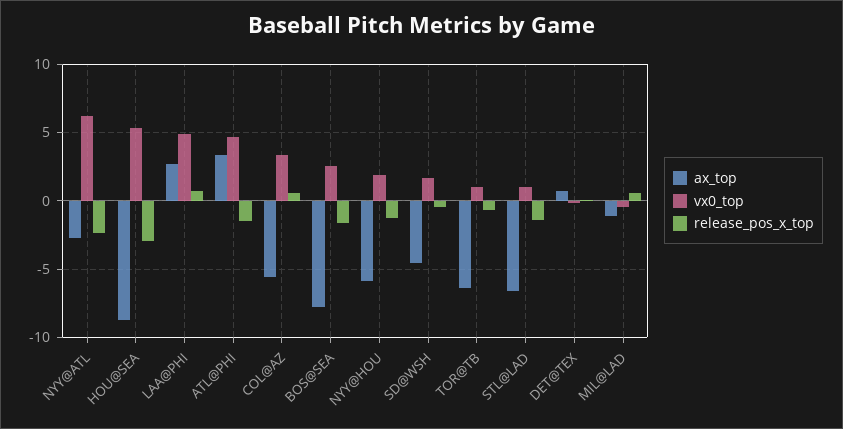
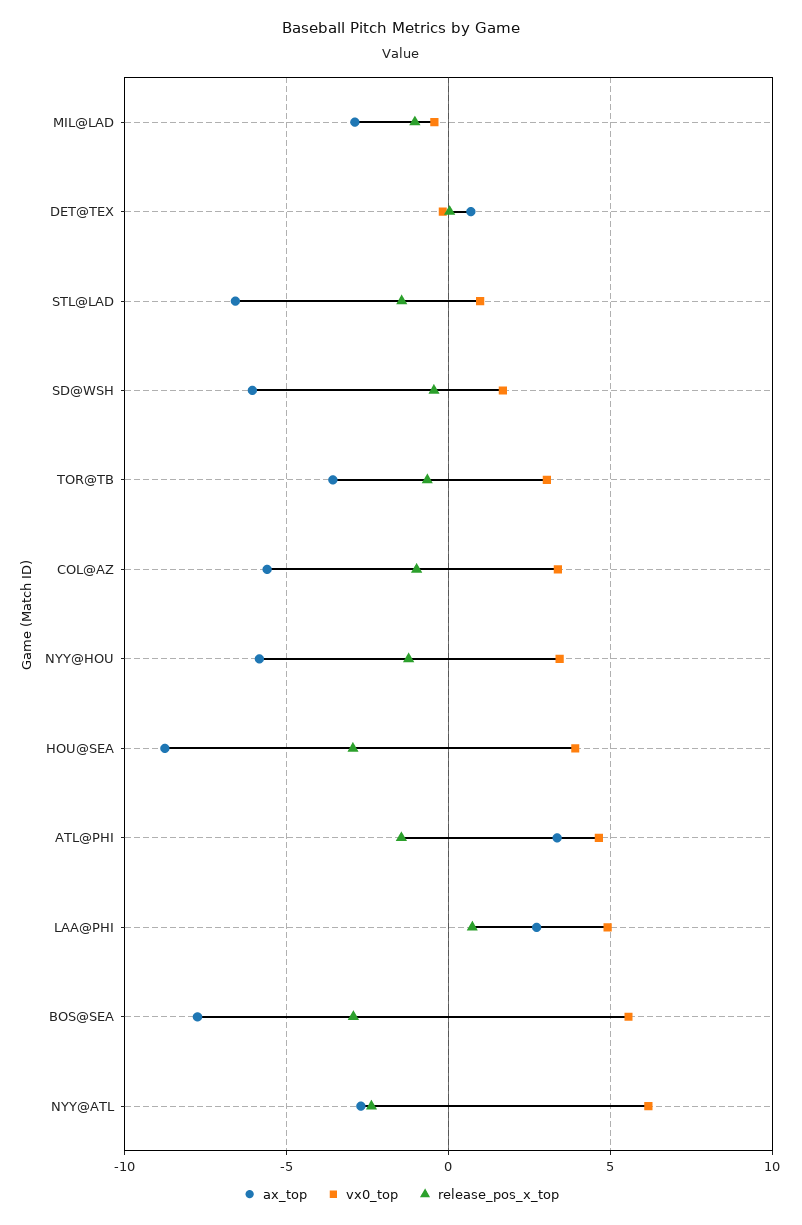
  {
    "ax_top": {
      "NYY@ATL": -2.5,
      "HOU@SEA": -9,
      "LAA@PHI": 2.5,
      "ATL@PHI": 3.5,
      "COL@AZ": -5.5,
      "BOS@SEA": -8,
      "NYY@HOU": -6,
-     "SD@WSH": -4.5,
+     "SD@WSH": -6,
-     "TOR@TB": -6.5,
+     "TOR@TB": -3.5,
      "STL@LAD": -6.5,
      "DET@TEX": 0.5,
-     "MIL@LAD": -1
+     "MIL@LAD": -3
    },
    "vx0_top": {
      "NYY@ATL": 6,
-     "HOU@SEA": 5.5,
+     "HOU@SEA": 4,
      "LAA@PHI": 5,
      "ATL@PHI": 4.5,
      "COL@AZ": 3.5,
-     "BOS@SEA": 2.5,
+     "BOS@SEA": 5.5,
-     "NYY@HOU": 2,
+     "NYY@HOU": 3.5,
      "SD@WSH": 1.5,
-     "TOR@TB": 1,
+     "TOR@TB": 3,
      "STL@LAD": 1,
      "DET@TEX": 0,
      "MIL@LAD": -0.5
    },
    "release_pos_x_top": {
      "NYY@ATL": -2.5,
      "HOU@SEA": -3,
      "LAA@PHI": 0.5,
      "ATL@PHI": -1.5,
-     "COL@AZ": 0.5,
+     "COL@AZ": -1,
-     "BOS@SEA": -1.5,
+     "BOS@SEA": -3,
      "NYY@HOU": -1,
      "SD@WSH": -0.5,
      "TOR@TB": -0.5,
      "STL@LAD": -1.5,
      "DET@TEX": 0,
-     "MIL@LAD": 0.5
+     "MIL@LAD": -1
    }
  }

